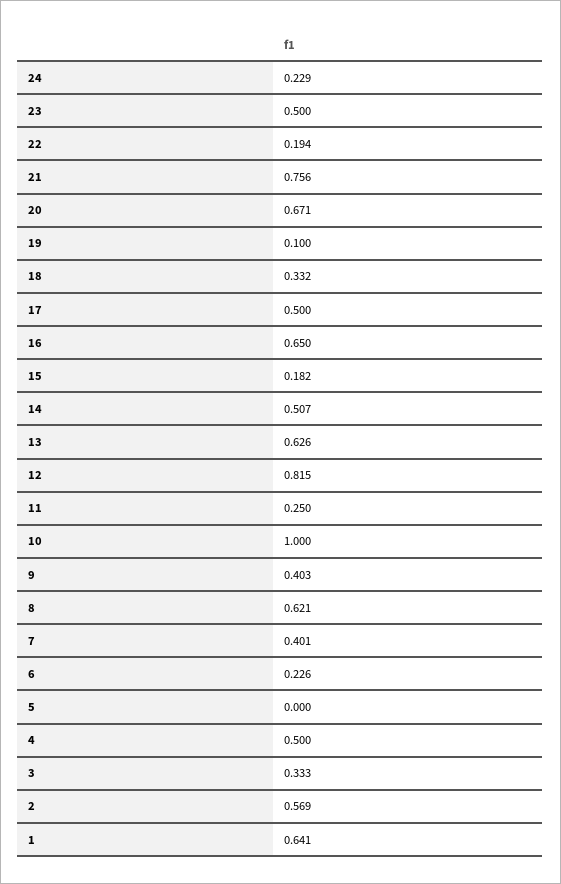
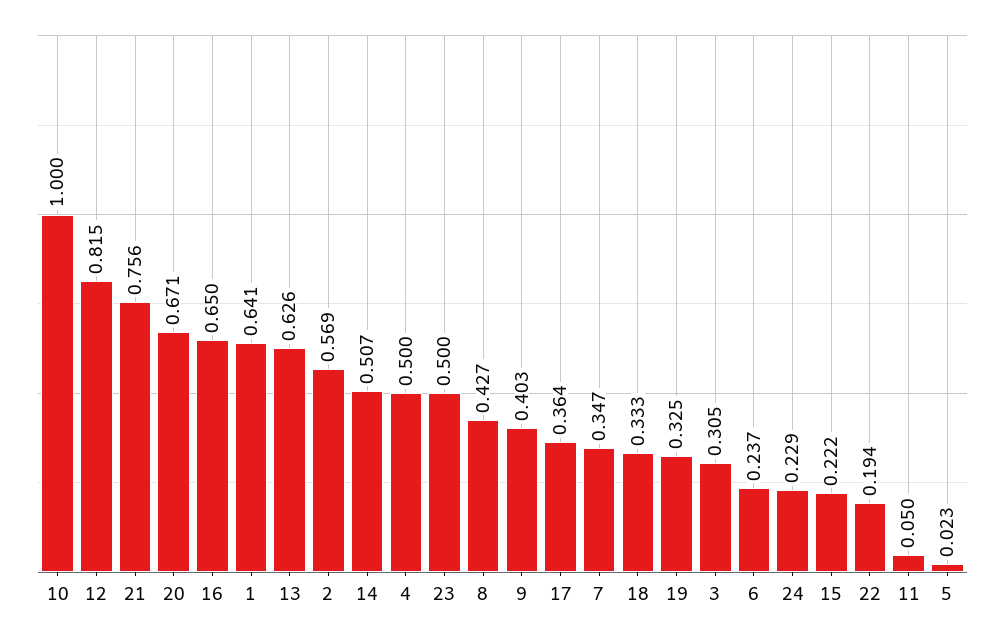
  {
    "24": 0.229,
    "23": 0.5,
    "22": 0.194,
    "21": 0.756,
    "20": 0.671,
-   "19": 0.1,
+   "19": 0.325,
-   "18": 0.332,
+   "18": 0.333,
-   "17": 0.5,
+   "17": 0.364,
    "16": 0.65,
-   "15": 0.182,
+   "15": 0.222,
    "14": 0.507,
    "13": 0.626,
    "12": 0.815,
-   "11": 0.25,
+   "11": 0.05,
    "10": 1,
    "9": 0.403,
-   "8": 0.621,
+   "8": 0.427,
-   "7": 0.401,
+   "7": 0.347,
-   "6": 0.226,
+   "6": 0.237,
-   "5": 0,
+   "5": 0.023,
    "4": 0.5,
-   "3": 0.333,
+   "3": 0.305,
    "2": 0.569,
    "1": 0.641
  }

